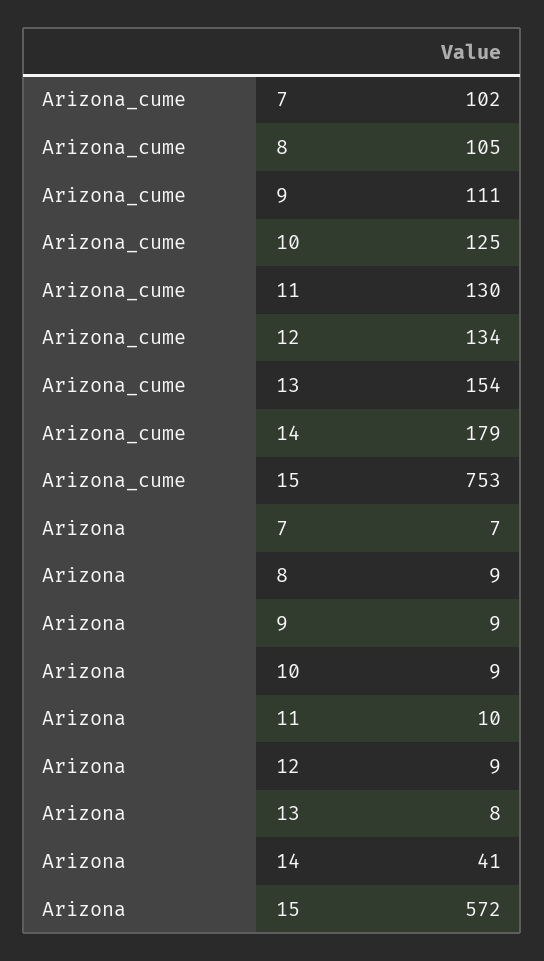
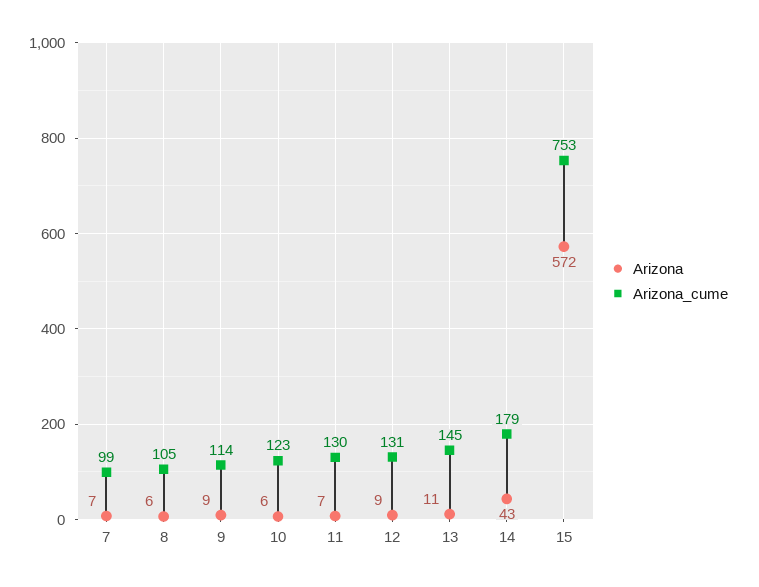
  {
    "Arizona_cume": {
-     "7": 102,
+     "7": 99,
      "8": 105,
-     "9": 111,
+     "9": 114,
-     "10": 125,
+     "10": 123,
      "11": 130,
-     "12": 134,
+     "12": 131,
-     "13": 154,
+     "13": 145,
      "14": 179,
      "15": 753
    },
    "Arizona": {
      "7": 7,
-     "8": 9,
+     "8": 6,
      "9": 9,
-     "10": 9,
+     "10": 6,
-     "11": 10,
+     "11": 7,
      "12": 9,
-     "13": 8,
+     "13": 11,
-     "14": 41,
+     "14": 43,
      "15": 572
    }
  }

